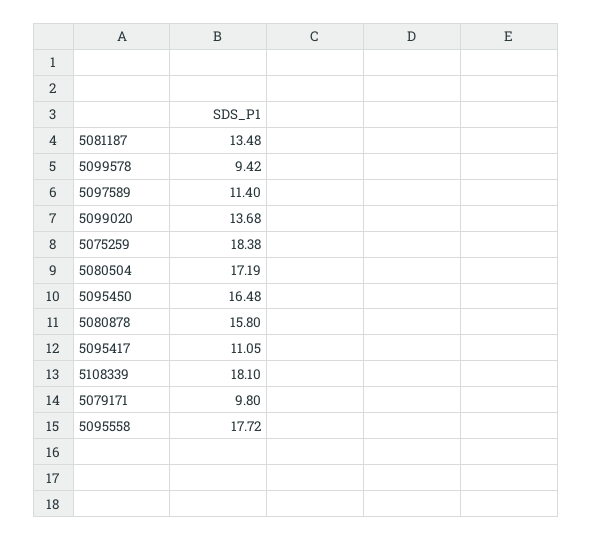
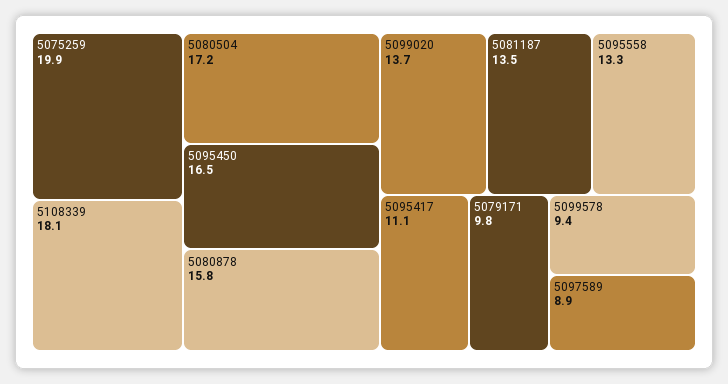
  {
    "5081187": 13.48,
    "5099578": 9.42,
-   "5097589": 11.4,
+   "5097589": 8.9,
    "5099020": 13.68,
-   "5075259": 18.38,
+   "5075259": 19.9,
    "5080504": 17.19,
    "5095450": 16.48,
    "5080878": 15.8,
    "5095417": 11.05,
    "5108339": 18.1,
    "5079171": 9.8,
-   "5095558": 17.72
+   "5095558": 13.3
  }

